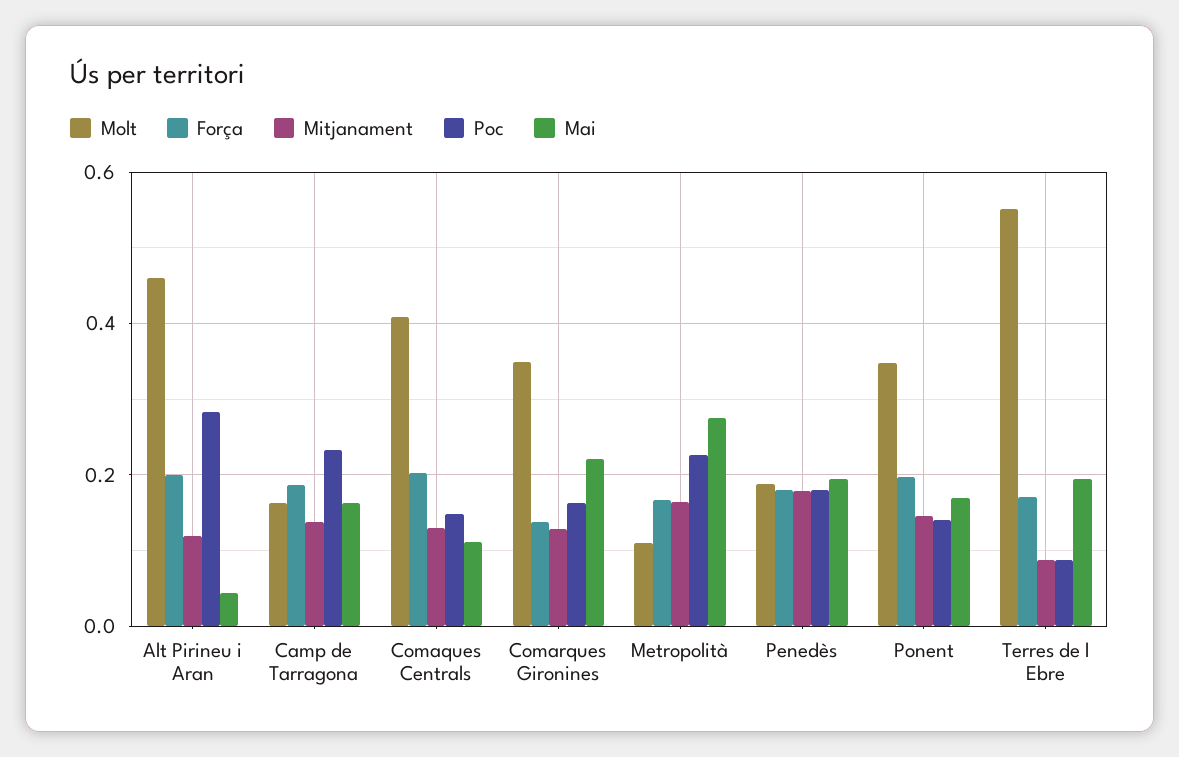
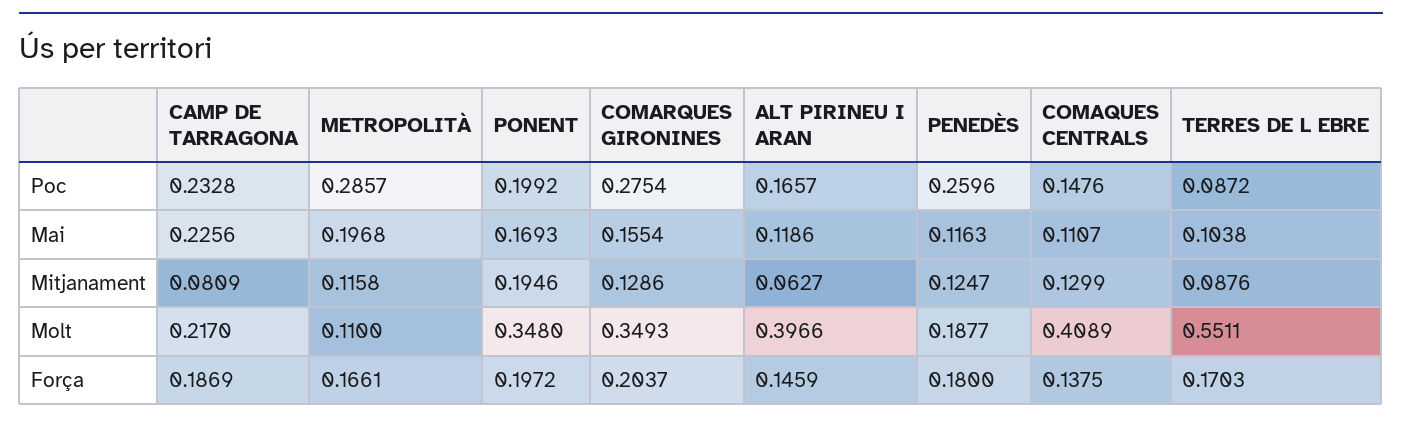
  {
    "Molt": {
-     "Alt Pirineu i Aran": 0.46,
+     "Alt Pirineu i Aran": 0.3966,
-     "Camp de Tarragona": 0.16,
+     "Camp de Tarragona": 0.217,
      "Comaques Centrals": 0.4089,
      "Comarques Gironines": 0.3493,
      "Metropolità": 0.11,
      "Penedès": 0.1877,
      "Ponent": 0.348,
      "Terres de l Ebre": 0.5511
    },
    "Força": {
-     "Alt Pirineu i Aran": 0.2,
+     "Alt Pirineu i Aran": 0.1459,
      "Camp de Tarragona": 0.1869,
-     "Comaques Centrals": 0.2,
+     "Comaques Centrals": 0.1375,
-     "Comarques Gironines": 0.14,
+     "Comarques Gironines": 0.2037,
      "Metropolità": 0.1661,
      "Penedès": 0.18,
      "Ponent": 0.1972,
      "Terres de l Ebre": 0.1703
    },
    "Mitjanament": {
-     "Alt Pirineu i Aran": 0.12,
+     "Alt Pirineu i Aran": 0.0627,
-     "Camp de Tarragona": 0.14,
+     "Camp de Tarragona": 0.0809,
      "Comaques Centrals": 0.1299,
      "Comarques Gironines": 0.1286,
-     "Metropolità": 0.16,
+     "Metropolità": 0.1158,
-     "Penedès": 0.18,
+     "Penedès": 0.1247,
-     "Ponent": 0.14,
+     "Ponent": 0.1946,
      "Terres de l Ebre": 0.0876
    },
    "Poc": {
-     "Alt Pirineu i Aran": 0.28,
+     "Alt Pirineu i Aran": 0.1657,
      "Camp de Tarragona": 0.2328,
      "Comaques Centrals": 0.1476,
-     "Comarques Gironines": 0.16,
+     "Comarques Gironines": 0.2754,
-     "Metropolità": 0.22,
+     "Metropolità": 0.2857,
-     "Penedès": 0.18,
+     "Penedès": 0.2596,
-     "Ponent": 0.14,
+     "Ponent": 0.1992,
      "Terres de l Ebre": 0.0872
    },
    "Mai": {
-     "Alt Pirineu i Aran": 0.04,
+     "Alt Pirineu i Aran": 0.1186,
-     "Camp de Tarragona": 0.16,
+     "Camp de Tarragona": 0.2256,
      "Comaques Centrals": 0.1107,
-     "Comarques Gironines": 0.22,
+     "Comarques Gironines": 0.1554,
-     "Metropolità": 0.28,
+     "Metropolità": 0.1968,
-     "Penedès": 0.2,
+     "Penedès": 0.1163,
      "Ponent": 0.1693,
-     "Terres de l Ebre": 0.2
+     "Terres de l Ebre": 0.1038
    }
  }

